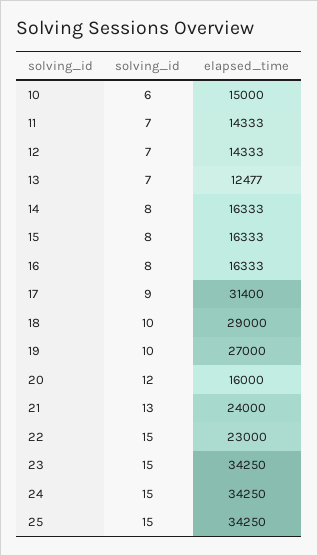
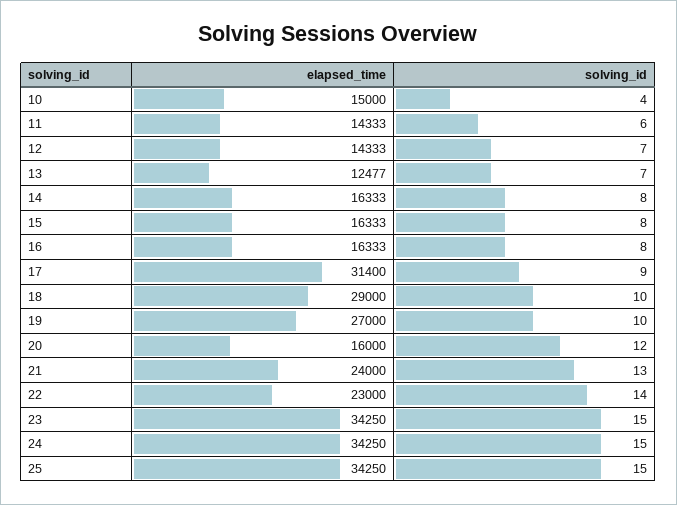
  {
    "solving_id": {
-     "10": 6,
+     "10": 4,
-     "11": 7,
+     "11": 6,
      "12": 7,
      "13": 7,
      "14": 8,
      "15": 8,
      "16": 8,
      "17": 9,
      "18": 10,
      "19": 10,
      "20": 12,
      "21": 13,
-     "22": 15,
+     "22": 14,
      "23": 15,
      "24": 15,
      "25": 15
    },
    "elapsed_time": {
      "10": 15000,
      "11": 14333,
      "12": 14333,
      "13": 12477,
      "14": 16333,
      "15": 16333,
      "16": 16333,
      "17": 31400,
      "18": 29000,
      "19": 27000,
      "20": 16000,
      "21": 24000,
      "22": 23000,
      "23": 34250,
      "24": 34250,
      "25": 34250
    }
  }

